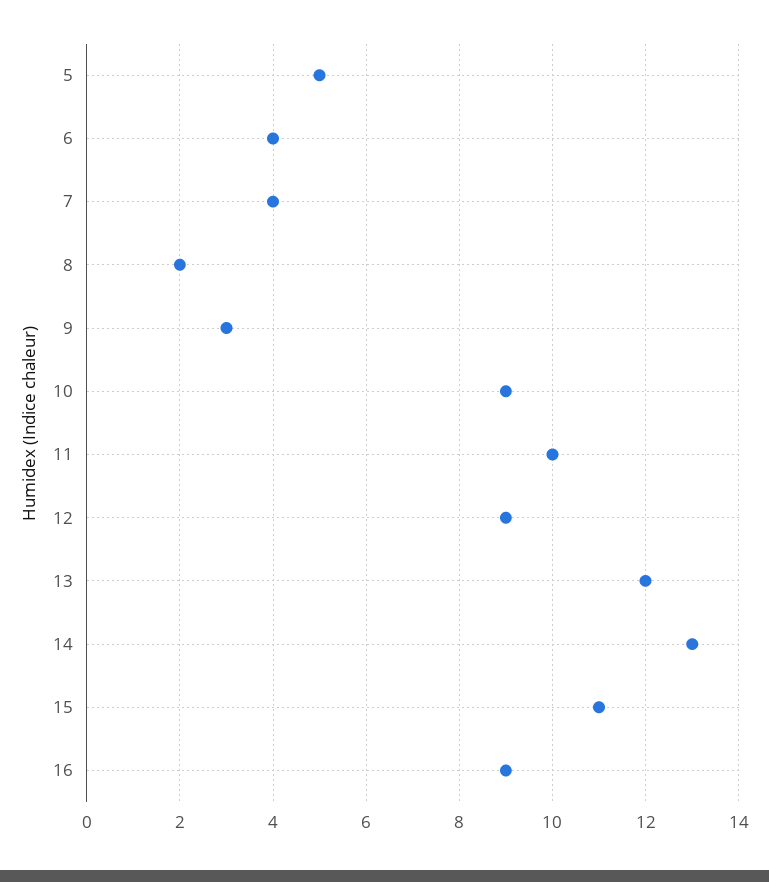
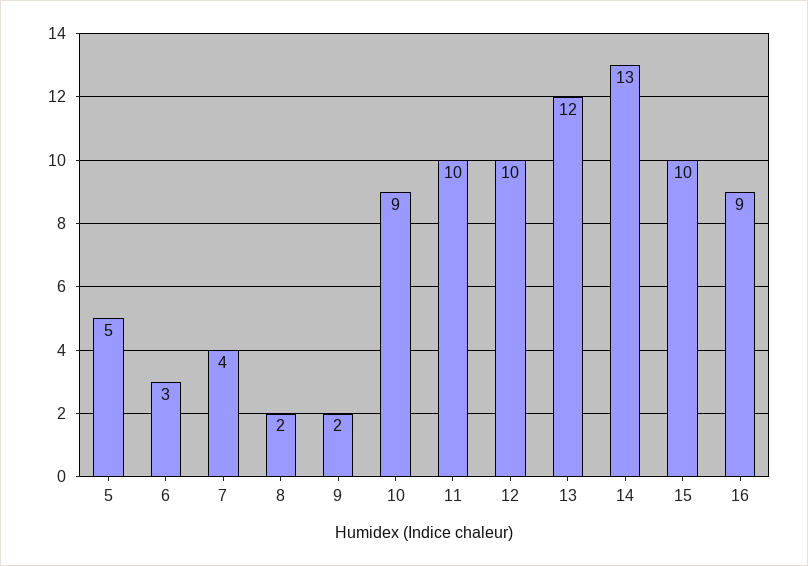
  {
    "5": 5,
-   "6": 4,
+   "6": 3,
    "7": 4,
    "8": 2,
-   "9": 3,
+   "9": 2,
    "10": 9,
    "11": 10,
-   "12": 9,
+   "12": 10,
    "13": 12,
    "14": 13,
-   "15": 11,
+   "15": 10,
    "16": 9
  }

